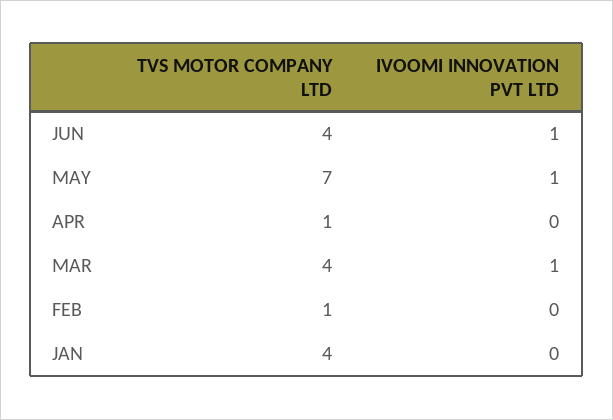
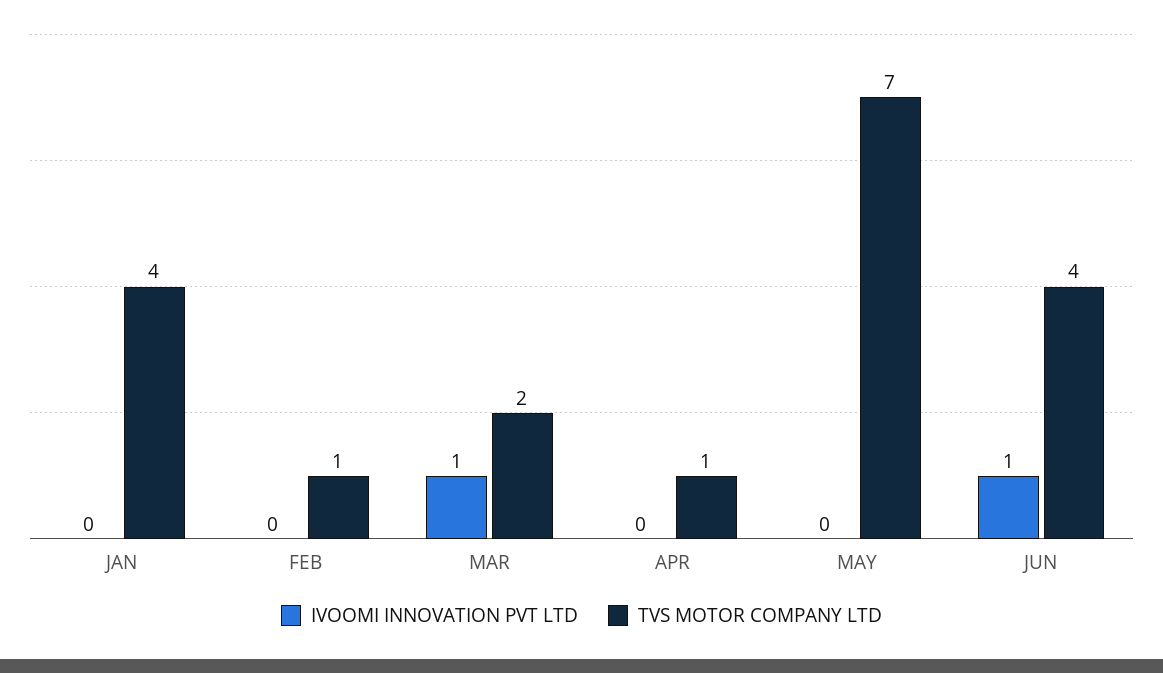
  {
    "TVS MOTOR COMPANY LTD": {
      "JUN": 4,
      "MAY": 7,
      "APR": 1,
-     "MAR": 4,
+     "MAR": 2,
      "FEB": 1,
      "JAN": 4
    },
    "IVOOMI INNOVATION PVT LTD": {
      "JUN": 1,
-     "MAY": 1,
+     "MAY": 0,
      "APR": 0,
      "MAR": 1,
      "FEB": 0,
      "JAN": 0
    }
  }

